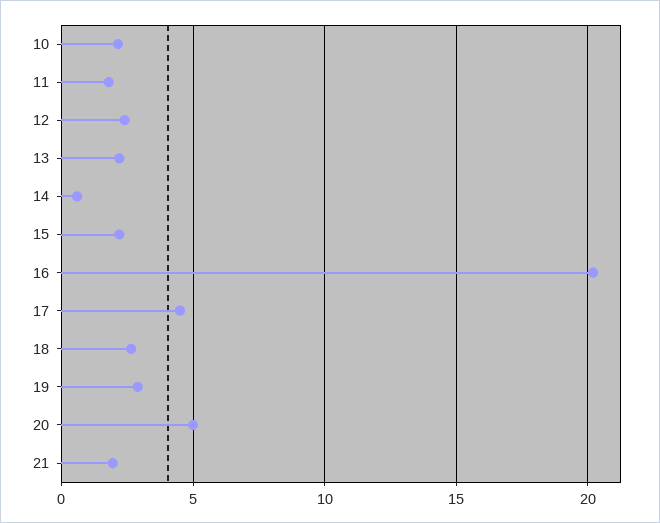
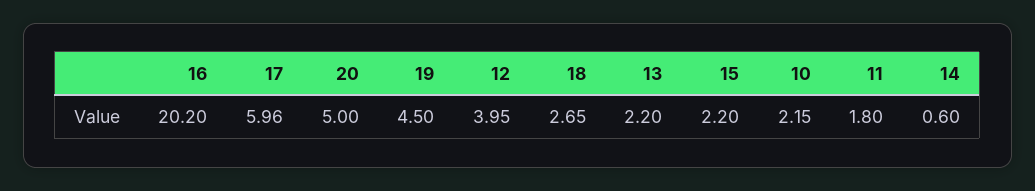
  {
    "10": 2.15,
    "11": 1.8,
-   "12": 2.5,
+   "12": 3.95,
    "13": 2.2,
    "14": 0.6,
    "15": 2.2,
    "16": 20.2,
-   "17": 4.5,
+   "17": 5.96,
    "18": 2.65,
-   "19": 3,
+   "19": 4.5,
-   "20": 5,
+   "20": 5
-   "21": 2
  }

